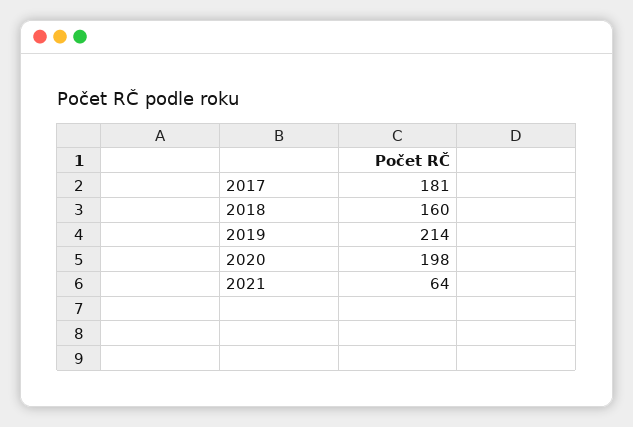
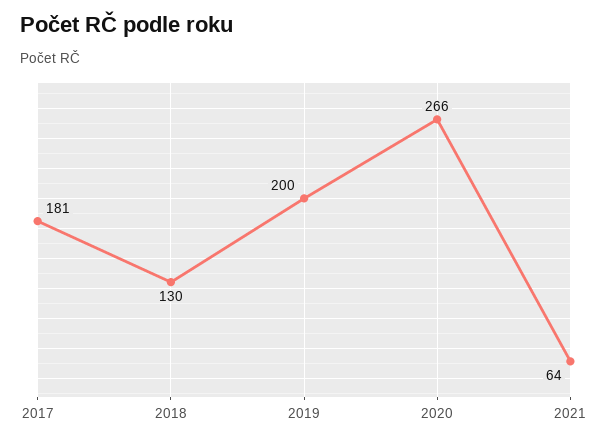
  {
    "2017": 181,
-   "2018": 160,
+   "2018": 130,
-   "2019": 214,
+   "2019": 200,
-   "2020": 198,
+   "2020": 266,
    "2021": 64
  }

